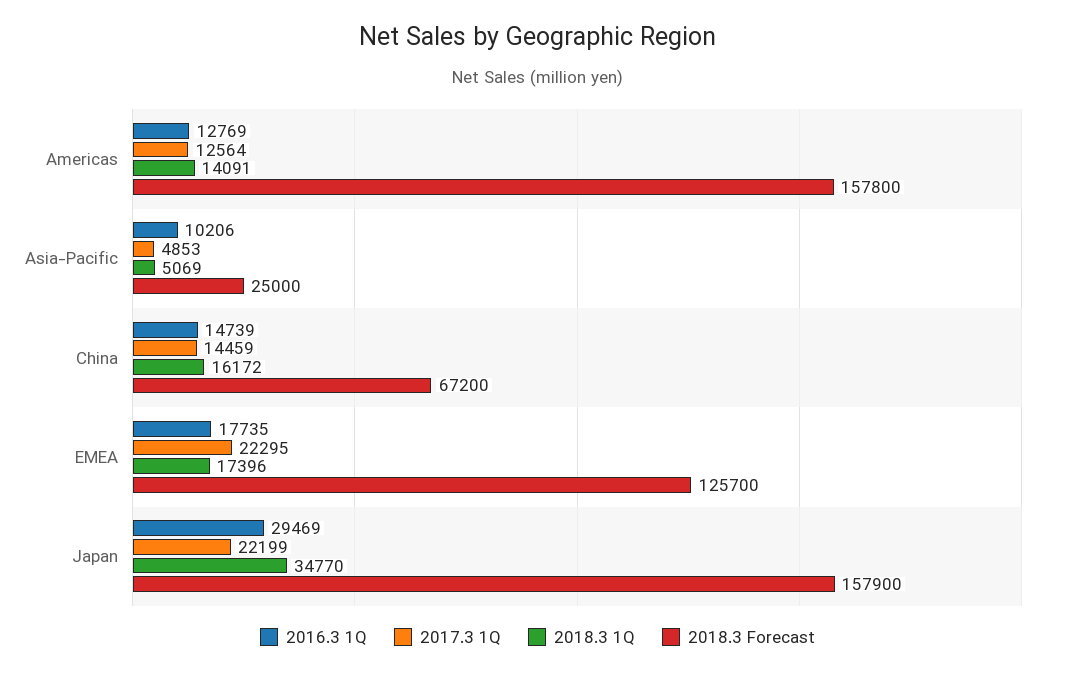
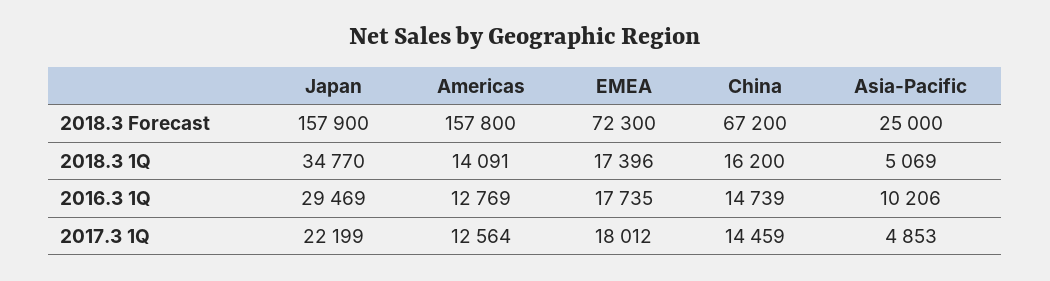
  {
    "2016.3 1Q": {
      "Americas": 12769,
      "Asia-Pacific": 10206,
      "China": 14739,
      "EMEA": 17735,
      "Japan": 29469
    },
    "2017.3 1Q": {
      "Americas": 12564,
      "Asia-Pacific": 4853,
      "China": 14459,
-     "EMEA": 22295,
+     "EMEA": 18012,
      "Japan": 22199
    },
    "2018.3 1Q": {
      "Americas": 14091,
      "Asia-Pacific": 5069,
-     "China": 16172,
+     "China": 16200,
      "EMEA": 17396,
      "Japan": 34770
    },
    "2018.3 Forecast": {
      "Americas": 157800,
      "Asia-Pacific": 25000,
      "China": 67200,
-     "EMEA": 125700,
+     "EMEA": 72300,
      "Japan": 157900
    }
  }

